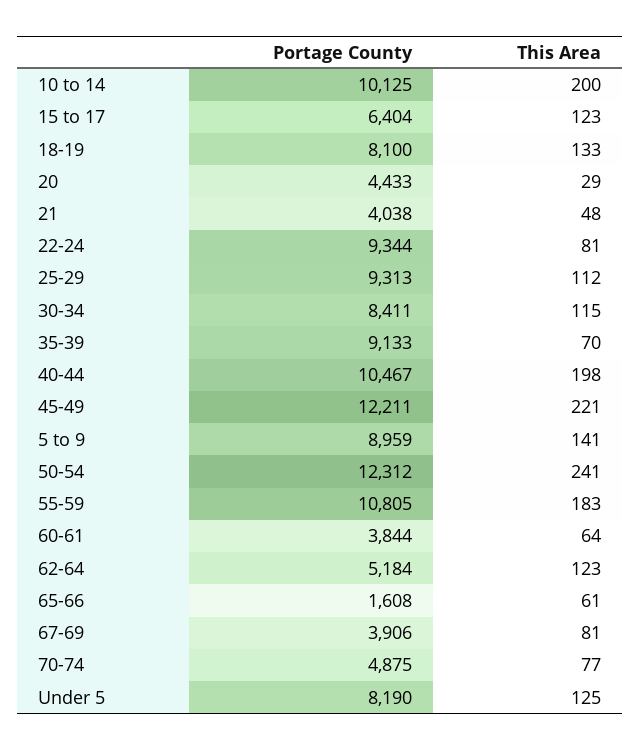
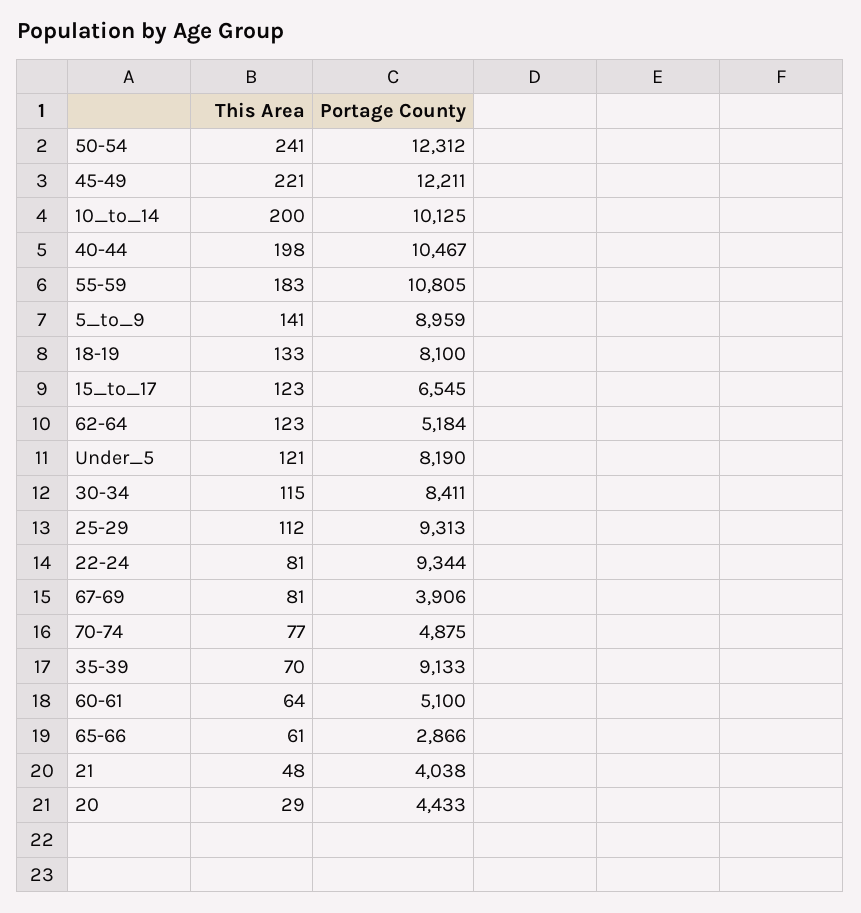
  {
    "Portage County": {
      "10 to 14": 10125,
-     "15 to 17": 6404,
+     "15 to 17": 6545,
      "18-19": 8100,
      "20": 4433,
      "21": 4038,
      "22-24": 9344,
      "25-29": 9313,
      "30-34": 8411,
      "35-39": 9133,
      "40-44": 10467,
      "45-49": 12211,
      "5 to 9": 8959,
      "50-54": 12312,
      "55-59": 10805,
-     "60-61": 3844,
+     "60-61": 5100,
      "62-64": 5184,
-     "65-66": 1608,
+     "65-66": 2866,
      "67-69": 3906,
      "70-74": 4875,
      "Under 5": 8190
    },
    "This Area": {
      "10 to 14": 200,
      "15 to 17": 123,
      "18-19": 133,
      "20": 29,
      "21": 48,
      "22-24": 81,
      "25-29": 112,
      "30-34": 115,
      "35-39": 70,
      "40-44": 198,
      "45-49": 221,
      "5 to 9": 141,
      "50-54": 241,
      "55-59": 183,
      "60-61": 64,
      "62-64": 123,
      "65-66": 61,
      "67-69": 81,
      "70-74": 77,
-     "Under 5": 125
+     "Under 5": 121
    }
  }

